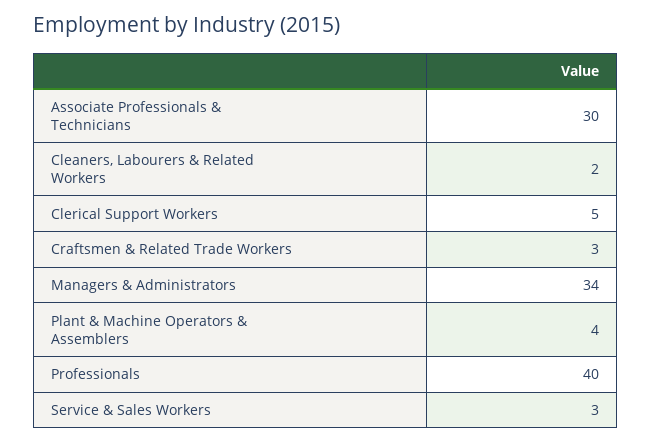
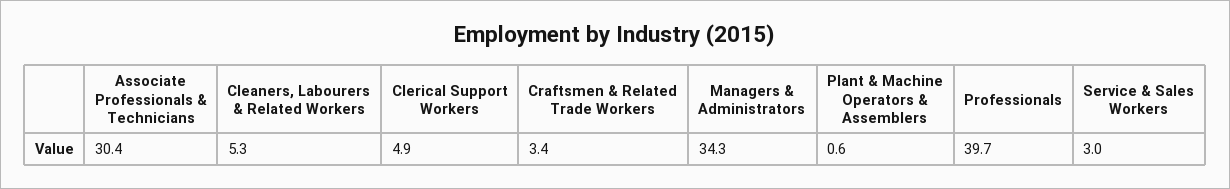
  {
    "Associate Professionals & Technicians": 30.4,
-   "Cleaners, Labourers & Related Workers": 2,
+   "Cleaners, Labourers & Related Workers": 5.3,
    "Clerical Support Workers": 4.9,
    "Craftsmen & Related Trade Workers": 3.4,
    "Managers & Administrators": 34.3,
-   "Plant & Machine Operators & Assemblers": 4,
+   "Plant & Machine Operators & Assemblers": 0.6,
    "Professionals": 39.7,
    "Service & Sales Workers": 3
  }

